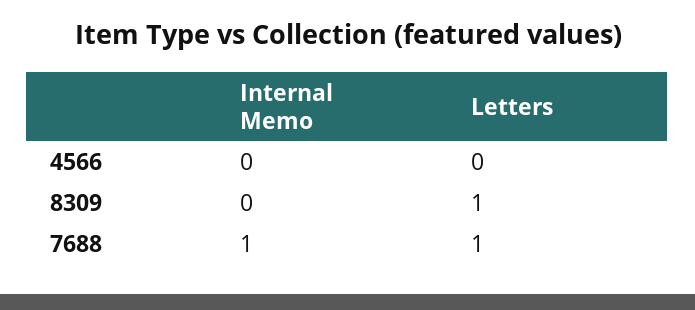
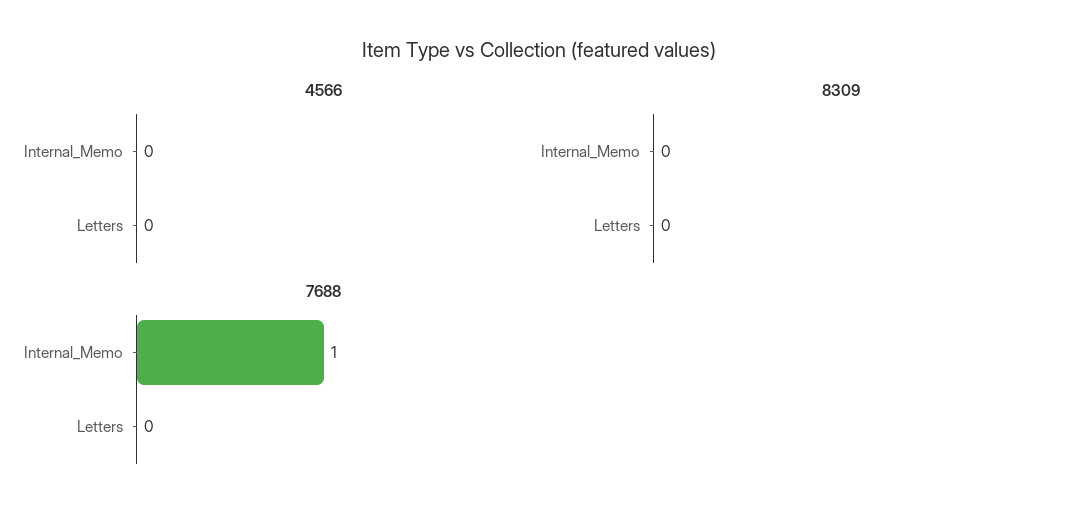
  {
    "4566": {
      "Internal Memo": 0,
      "Letters": 0
    },
    "8309": {
      "Internal Memo": 0,
-     "Letters": 1
+     "Letters": 0
    },
    "7688": {
      "Internal Memo": 1,
-     "Letters": 1
+     "Letters": 0
    }
  }

